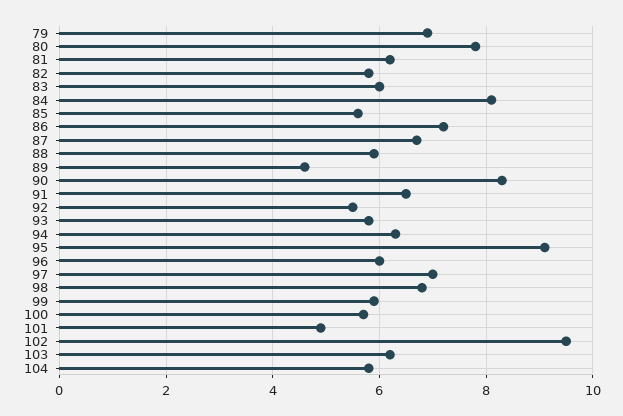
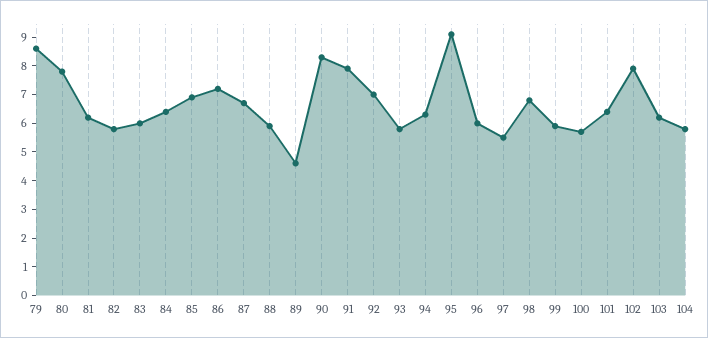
  {
-   "79": 7,
+   "79": 8.5,
    "80": 8,
    "81": 6,
    "82": 6,
    "83": 6,
-   "84": 8,
+   "84": 6.5,
-   "85": 5.5,
+   "85": 7,
    "86": 7,
    "87": 6.5,
    "88": 6,
    "89": 4.5,
    "90": 8.5,
-   "91": 6.5,
+   "91": 8,
-   "92": 5.5,
+   "92": 7,
    "93": 6,
    "94": 6.5,
    "95": 9,
    "96": 6,
-   "97": 7,
+   "97": 5.5,
    "98": 7,
    "99": 6,
    "100": 5.5,
-   "101": 5,
+   "101": 6.5,
-   "102": 9.5,
+   "102": 8,
    "103": 6,
    "104": 6
  }

